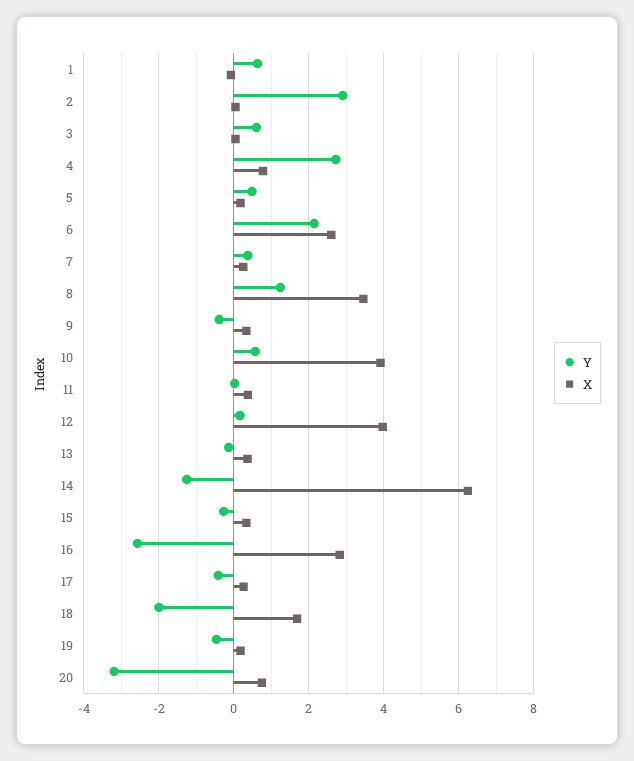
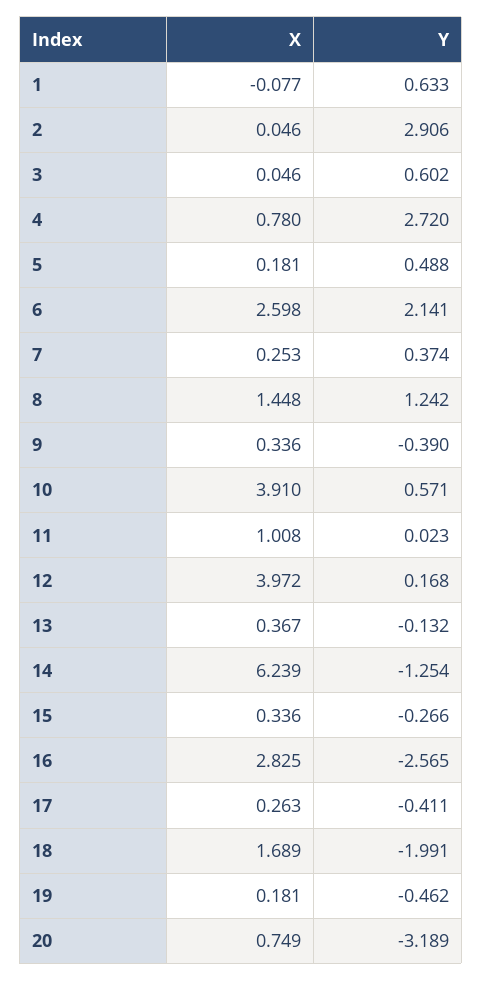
  {
    "Y": {
      "1": 0.633,
      "2": 2.906,
      "3": 0.602,
      "4": 2.72,
      "5": 0.488,
      "6": 2.141,
      "7": 0.374,
      "8": 1.242,
      "9": -0.39,
      "10": 0.571,
      "11": 0.023,
      "12": 0.168,
      "13": -0.132,
      "14": -1.254,
      "15": -0.266,
      "16": -2.565,
      "17": -0.411,
      "18": -1.991,
      "19": -0.462,
      "20": -3.189
    },
    "X": {
      "1": -0.077,
      "2": 0.046,
      "3": 0.046,
      "4": 0.78,
      "5": 0.181,
      "6": 2.598,
      "7": 0.253,
-     "8": 3.4,
+     "8": 1.448,
      "9": 0.336,
      "10": 3.91,
-     "11": 0.4,
+     "11": 1.008,
      "12": 3.972,
      "13": 0.367,
      "14": 6.239,
      "15": 0.336,
      "16": 2.825,
      "17": 0.263,
      "18": 1.689,
      "19": 0.181,
      "20": 0.749
    }
  }

